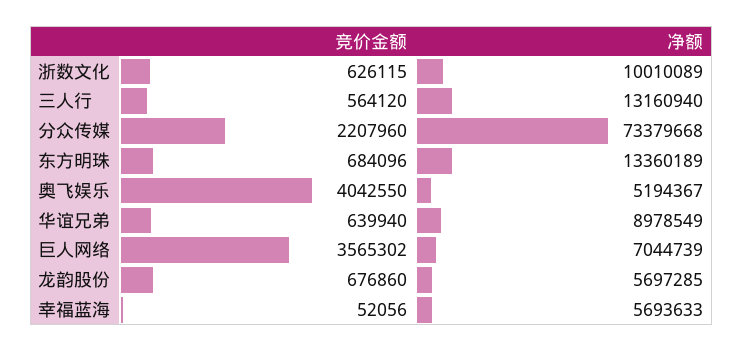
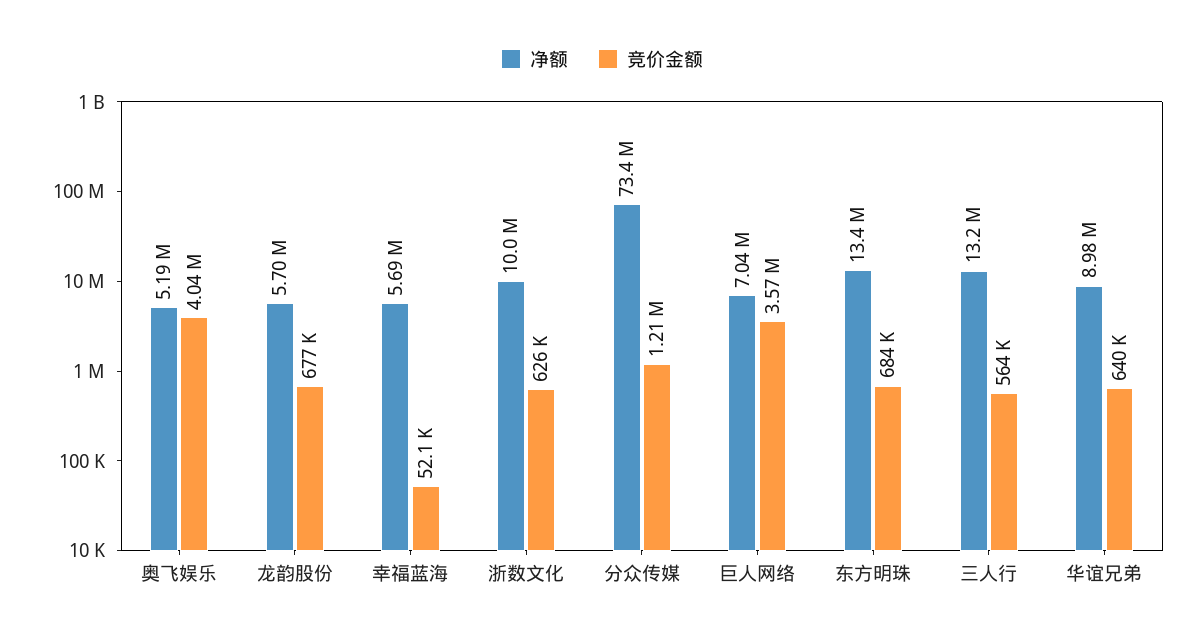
  {
    "竞价金额": {
      "浙数文化": 626115,
      "三人行": 564120,
-     "分众传媒": 2207960,
+     "分众传媒": 1210000,
      "东方明珠": 684096,
      "奥飞娱乐": 4042550,
      "华谊兄弟": 639940,
      "巨人网络": 3565302,
      "龙韵股份": 676860,
      "幸福蓝海": 52056
    },
    "净额": {
      "浙数文化": 10010089,
      "三人行": 13160940,
      "分众传媒": 73379668,
      "东方明珠": 13360189,
      "奥飞娱乐": 5194367,
      "华谊兄弟": 8978549,
      "巨人网络": 7044739,
      "龙韵股份": 5697285,
      "幸福蓝海": 5693633
    }
  }

